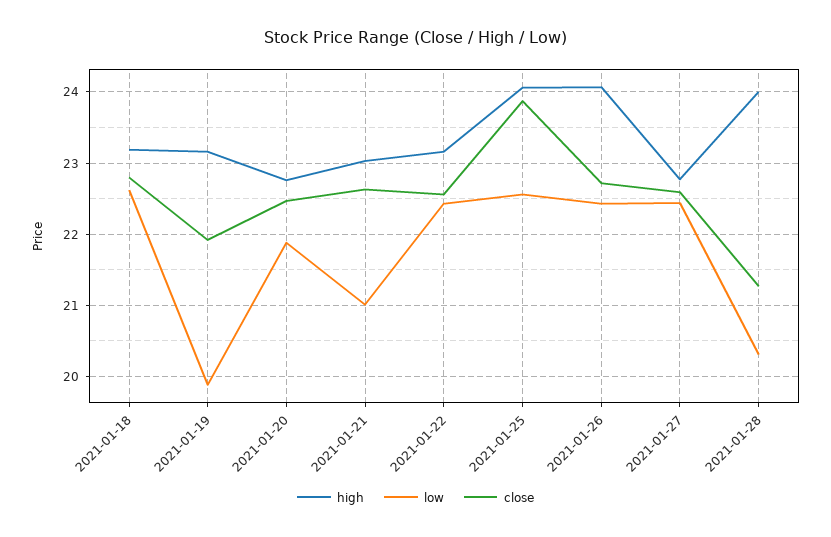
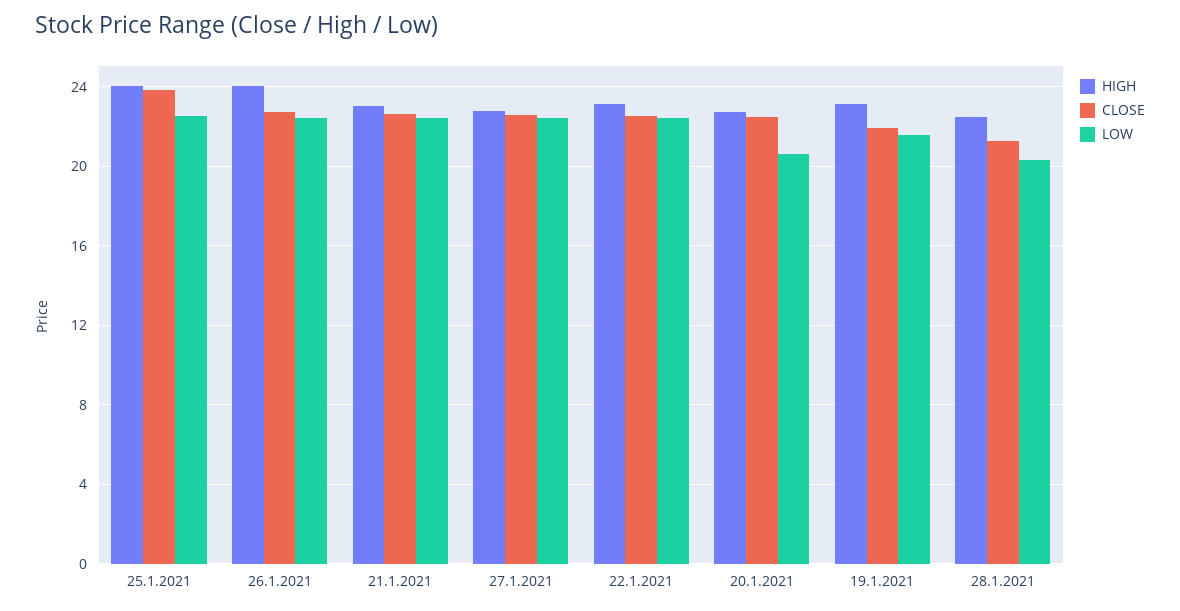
  {
    "high": {
-     "2021-01-18": 23.2,
      "2021-01-19": 23.2,
      "2021-01-20": 22.8,
      "2021-01-21": 23,
      "2021-01-22": 23.2,
      "2021-01-25": 24.1,
      "2021-01-26": 24.1,
      "2021-01-27": 22.8,
-     "2021-01-28": 24
+     "2021-01-28": 22.5
    },
    "low": {
-     "2021-01-18": 22.6,
-     "2021-01-19": 19.9,
+     "2021-01-19": 21.5,
-     "2021-01-20": 21.9,
+     "2021-01-20": 20.5,
-     "2021-01-21": 21,
+     "2021-01-21": 22.5,
      "2021-01-22": 22.4,
      "2021-01-25": 22.6,
      "2021-01-26": 22.4,
      "2021-01-27": 22.4,
      "2021-01-28": 20.3
    },
    "close": {
-     "2021-01-18": 22.8,
      "2021-01-19": 21.9,
      "2021-01-20": 22.5,
      "2021-01-21": 22.6,
      "2021-01-22": 22.6,
      "2021-01-25": 23.9,
      "2021-01-26": 22.7,
      "2021-01-27": 22.6,
      "2021-01-28": 21.3
    }
  }

